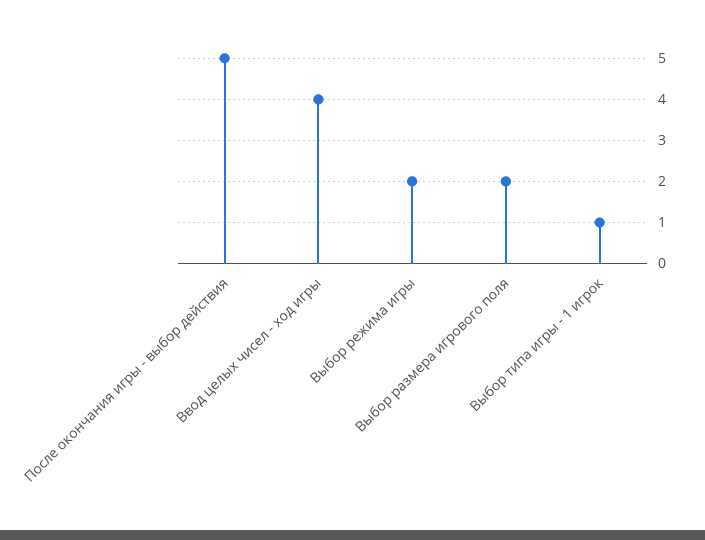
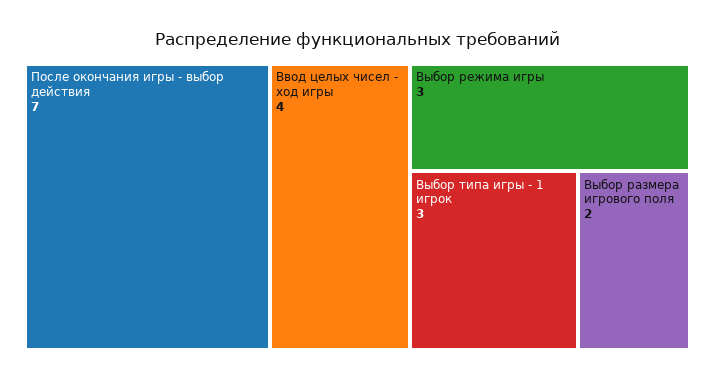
  {
-   "После окончания игры - выбор действия": 5,
+   "После окончания игры - выбор действия": 7,
    "Ввод целых чисел - ход игры": 4,
-   "Выбор режима игры": 2,
+   "Выбор режима игры": 3,
    "Выбор размера игрового поля": 2,
-   "Выбор типа игры - 1 игрок": 1
+   "Выбор типа игры - 1 игрок": 3
  }

